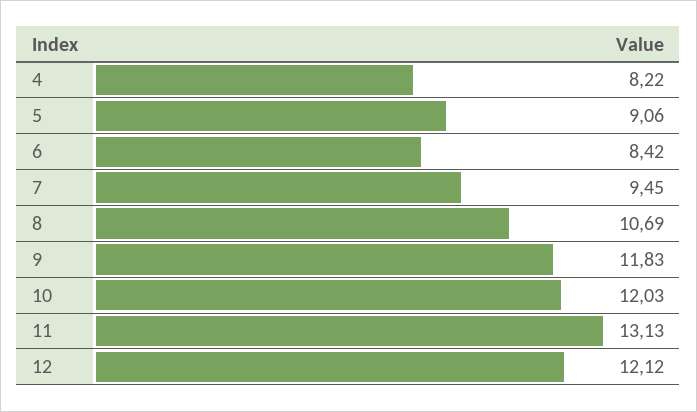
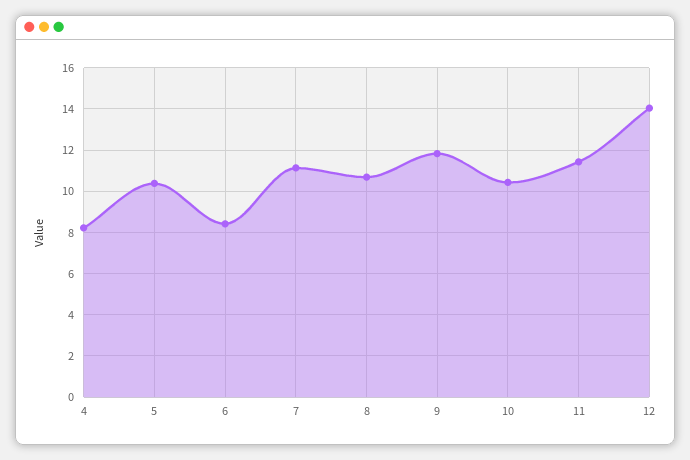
  {
    "4": 8.22,
-   "5": 9.06,
+   "5": 10.5,
    "6": 8.42,
-   "7": 9.45,
+   "7": 11,
    "8": 10.69,
    "9": 11.83,
-   "10": 12.03,
+   "10": 10.5,
-   "11": 13.13,
+   "11": 11.5,
-   "12": 12.12
+   "12": 14
  }

